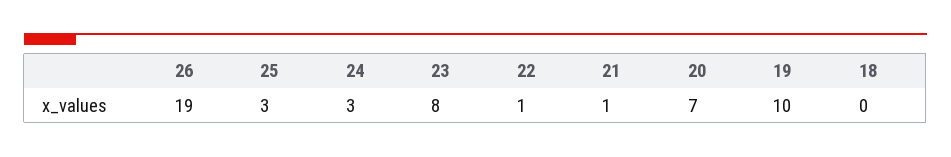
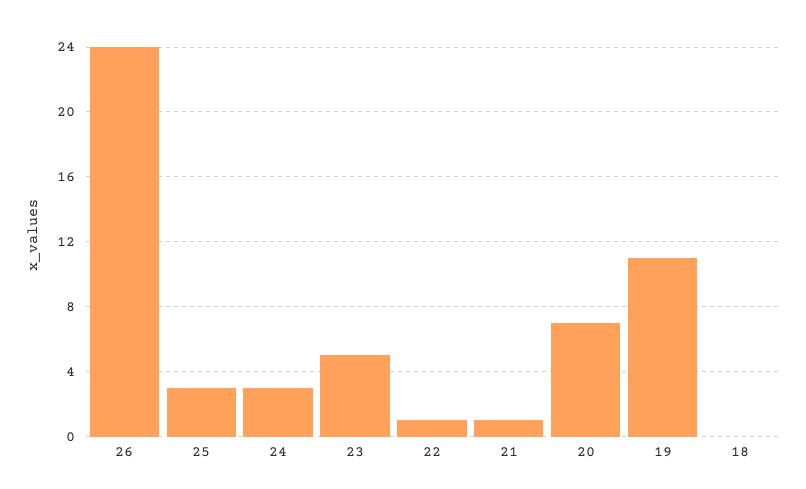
  {
-   "26": 19,
+   "26": 24,
    "25": 3,
    "24": 3,
-   "23": 8,
+   "23": 5,
    "22": 1,
    "21": 1,
    "20": 7,
-   "19": 10,
+   "19": 11,
    "18": 0
  }

